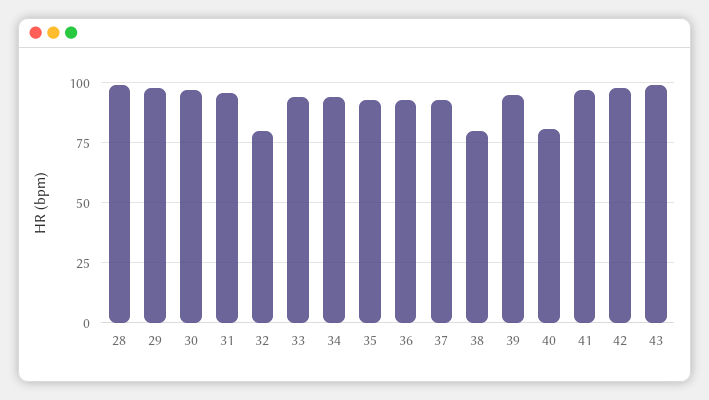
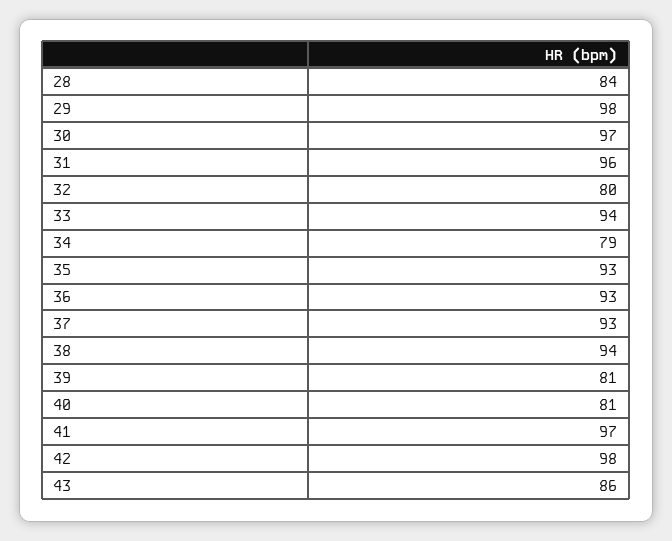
  {
-   "28": 100,
+   "28": 84,
    "29": 98,
    "30": 97,
    "31": 96,
    "32": 80,
    "33": 94,
-   "34": 95,
+   "34": 79,
    "35": 93,
    "36": 93,
    "37": 93,
-   "38": 80,
+   "38": 94,
-   "39": 95,
+   "39": 81,
    "40": 81,
    "41": 97,
    "42": 98,
-   "43": 100
+   "43": 86
  }

